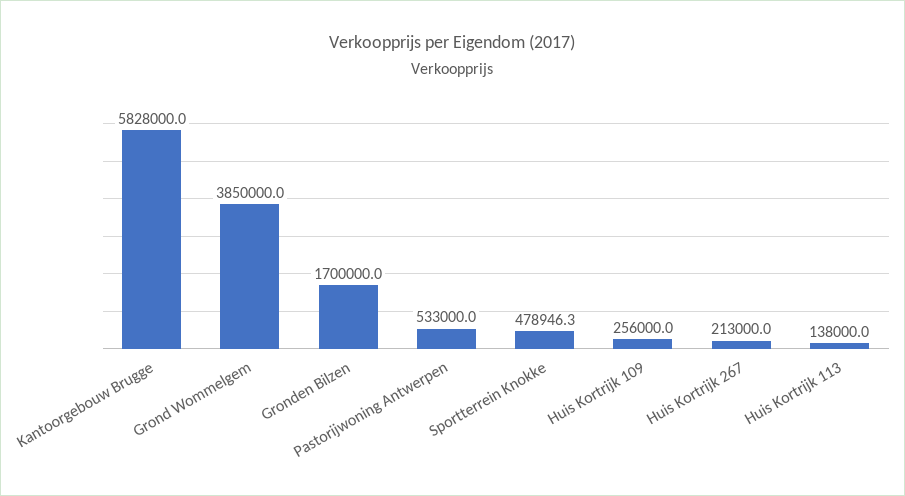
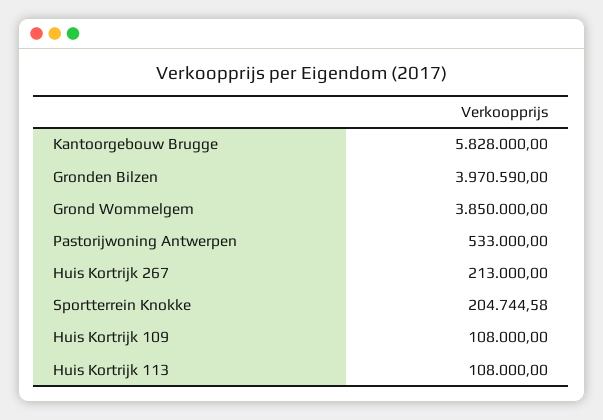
  {
    "Kantoorgebouw Brugge": 5828000,
    "Grond Wommelgem": 3850000,
-   "Gronden Bilzen": 1700000,
+   "Gronden Bilzen": 3970590,
    "Pastorijwoning Antwerpen": 533000,
-   "Sportterrein Knokke": 478946.3,
+   "Sportterrein Knokke": 204744.58,
-   "Huis Kortrijk 109": 256000,
+   "Huis Kortrijk 109": 108000,
    "Huis Kortrijk 267": 213000,
-   "Huis Kortrijk 113": 138000
+   "Huis Kortrijk 113": 108000
  }

